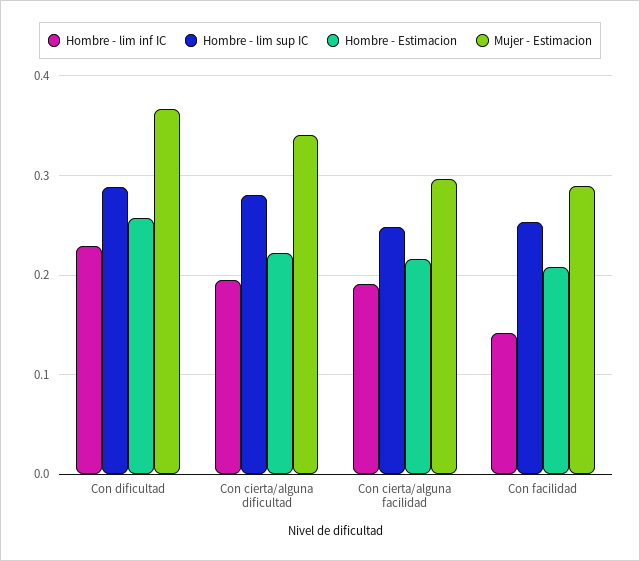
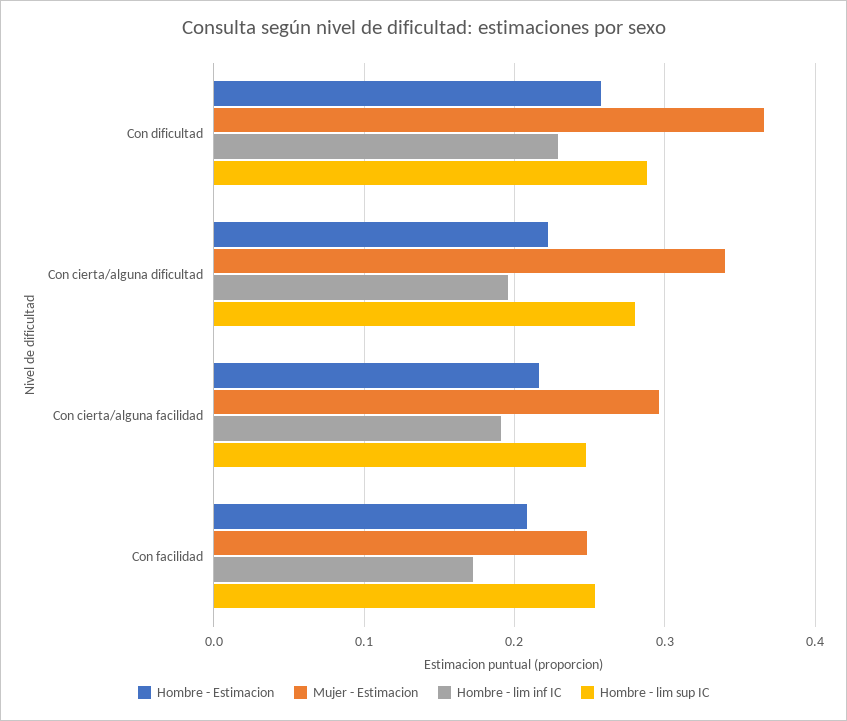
  {
    "Hombre - lim inf IC": {
      "Con dificultad": 0.23,
      "Con cierta/alguna dificultad": 0.2,
      "Con cierta/alguna facilidad": 0.19,
-     "Con facilidad": 0.14
+     "Con facilidad": 0.17
    },
    "Hombre - lim sup IC": {
      "Con dificultad": 0.29,
      "Con cierta/alguna dificultad": 0.28,
      "Con cierta/alguna facilidad": 0.25,
      "Con facilidad": 0.25
    },
    "Hombre - Estimacion": {
      "Con dificultad": 0.26,
      "Con cierta/alguna dificultad": 0.22,
      "Con cierta/alguna facilidad": 0.22,
      "Con facilidad": 0.21
    },
    "Mujer - Estimacion": {
      "Con dificultad": 0.37,
      "Con cierta/alguna dificultad": 0.34,
      "Con cierta/alguna facilidad": 0.3,
-     "Con facilidad": 0.29
+     "Con facilidad": 0.25
    }
  }

